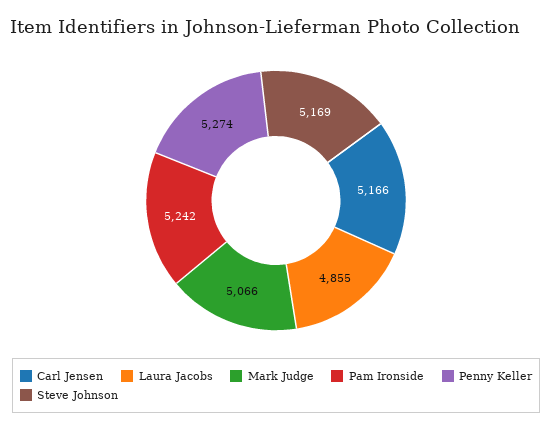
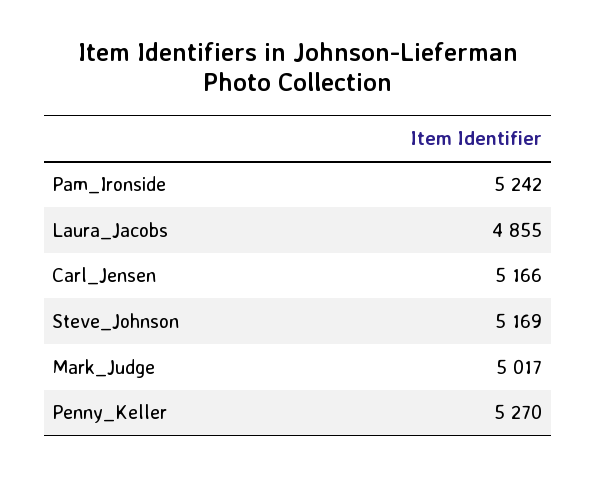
  {
    "Carl Jensen": 5166,
    "Laura Jacobs": 4855,
-   "Mark Judge": 5066,
+   "Mark Judge": 5017,
    "Pam Ironside": 5242,
-   "Penny Keller": 5274,
+   "Penny Keller": 5270,
    "Steve Johnson": 5169
  }

